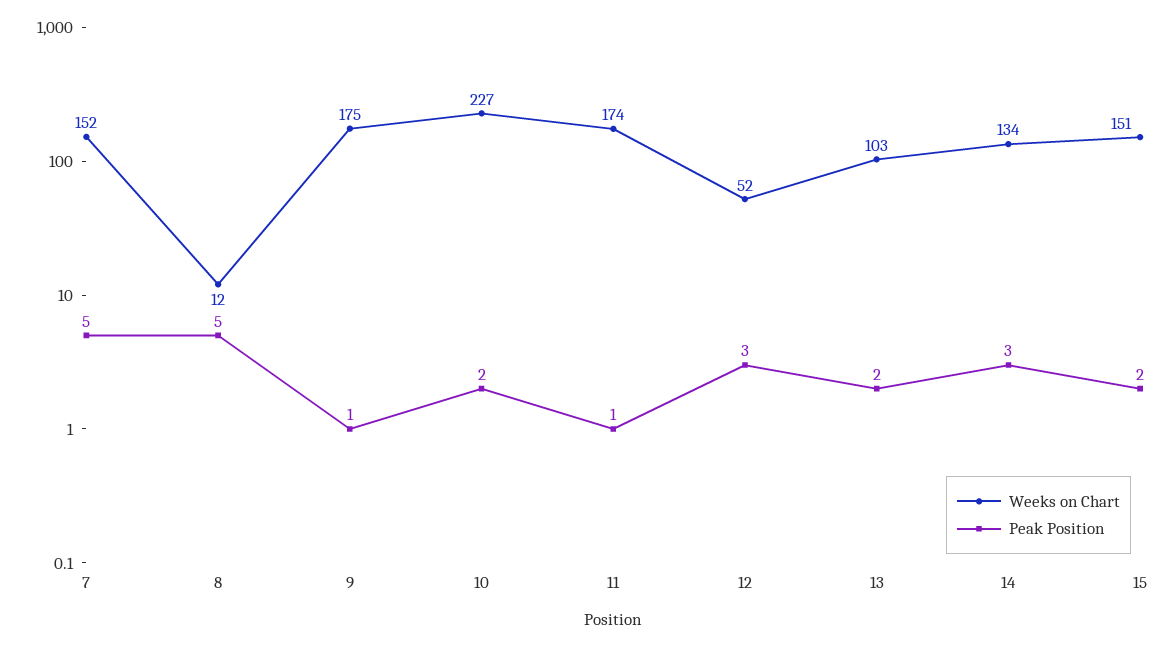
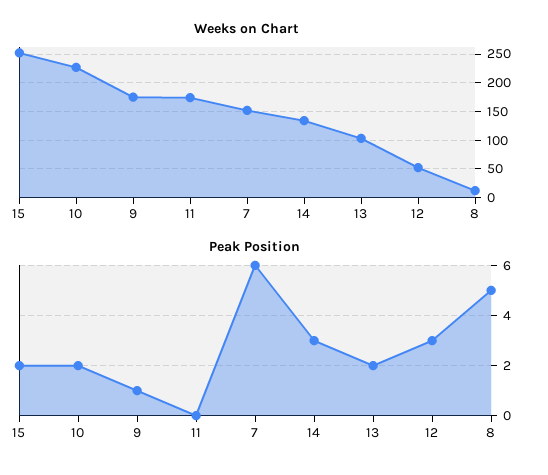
  {
    "Weeks on Chart": {
      "7": 152,
      "8": 12,
      "9": 175,
      "10": 227,
      "11": 174,
      "12": 52,
      "13": 103,
      "14": 134,
-     "15": 151
+     "15": 250
    },
    "Peak Position": {
-     "7": 5,
+     "7": 6,
      "8": 5,
      "9": 1,
      "10": 2,
-     "11": 1,
+     "11": 0,
      "12": 3,
      "13": 2,
      "14": 3,
      "15": 2
    }
  }

